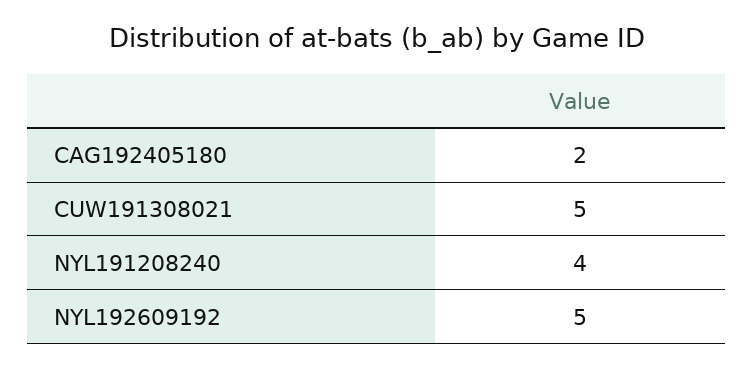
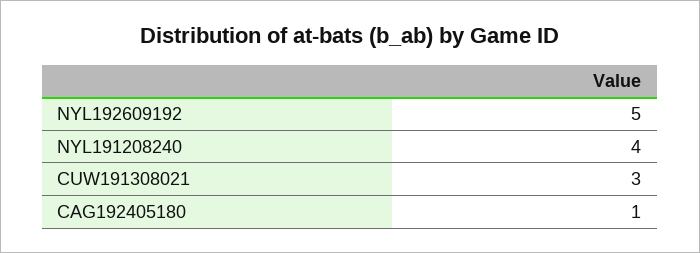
  {
-   "CAG192405180": 2,
+   "CAG192405180": 1,
-   "CUW191308021": 5,
+   "CUW191308021": 3,
    "NYL191208240": 4,
    "NYL192609192": 5
  }

